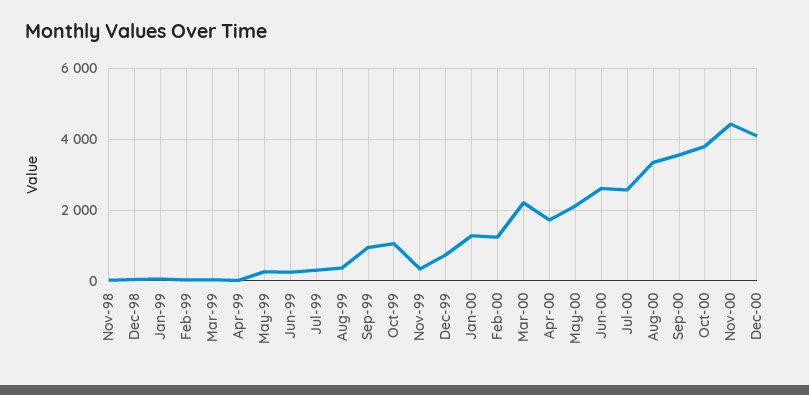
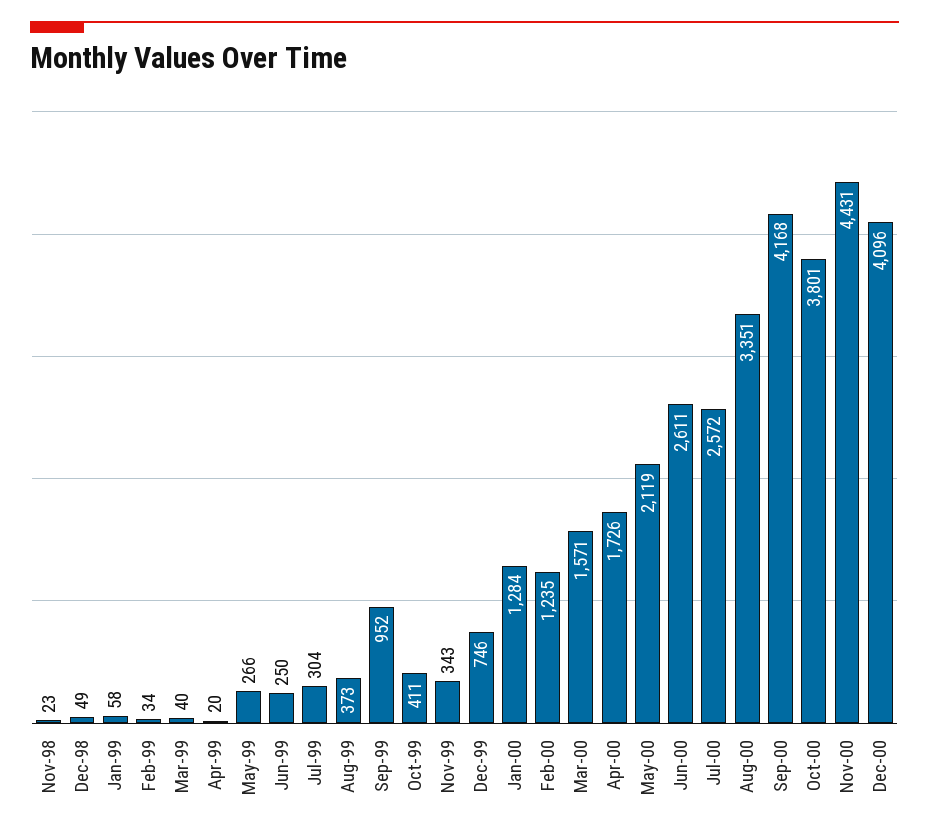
  {
    "Nov-98": 23,
    "Dec-98": 49,
    "Jan-99": 58,
    "Feb-99": 34,
    "Mar-99": 40,
    "Apr-99": 20,
    "May-99": 266,
    "Jun-99": 250,
    "Jul-99": 304,
    "Aug-99": 373,
    "Sep-99": 952,
-   "Oct-99": 1000,
+   "Oct-99": 411,
    "Nov-99": 343,
    "Dec-99": 746,
    "Jan-00": 1284,
    "Feb-00": 1235,
-   "Mar-00": 2200,
+   "Mar-00": 1571,
    "Apr-00": 1726,
    "May-00": 2119,
    "Jun-00": 2611,
    "Jul-00": 2572,
    "Aug-00": 3351,
-   "Sep-00": 3600,
+   "Sep-00": 4168,
    "Oct-00": 3801,
    "Nov-00": 4431,
    "Dec-00": 4096
  }

